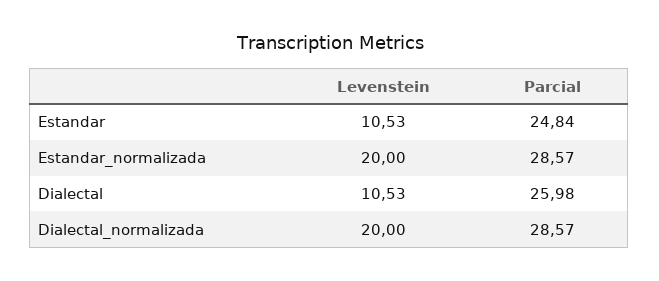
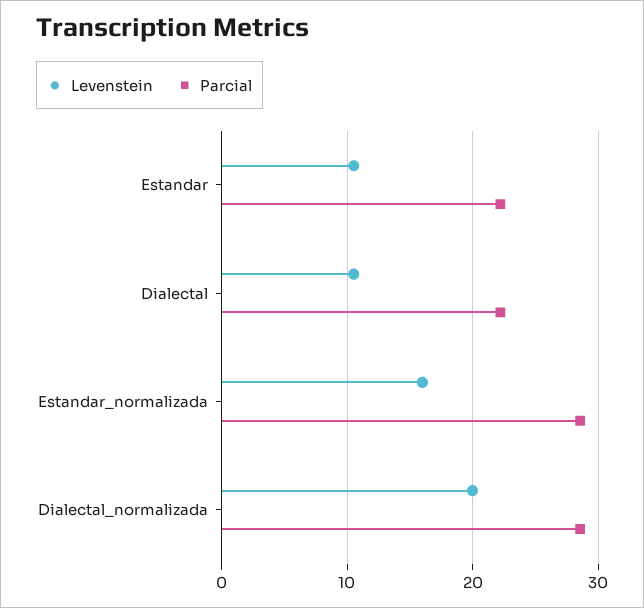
  {
    "Levenstein": {
      "Estandar": 10.53,
-     "Estandar_normalizada": 20,
+     "Estandar_normalizada": 16,
      "Dialectal": 10.53,
      "Dialectal_normalizada": 20
    },
    "Parcial": {
-     "Estandar": 24.84,
+     "Estandar": 22,
      "Estandar_normalizada": 28.57,
-     "Dialectal": 25.98,
+     "Dialectal": 22,
      "Dialectal_normalizada": 28.57
    }
  }

